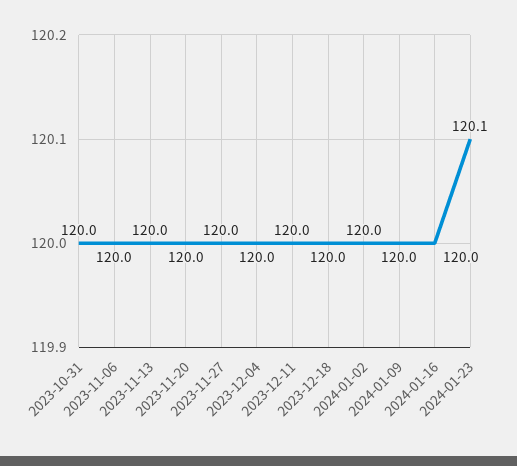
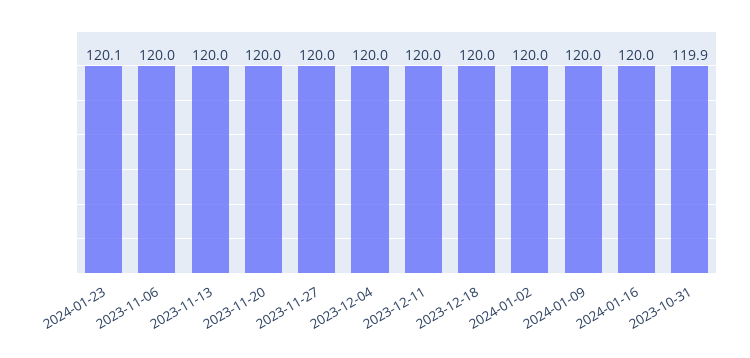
  {
-   "2023-10-31": 120,
+   "2023-10-31": 119.9,
    "2023-11-06": 120,
    "2023-11-13": 120,
    "2023-11-20": 120,
    "2023-11-27": 120,
    "2023-12-04": 120,
    "2023-12-11": 120,
    "2023-12-18": 120,
    "2024-01-02": 120,
    "2024-01-09": 120,
    "2024-01-16": 120,
    "2024-01-23": 120.1
  }

